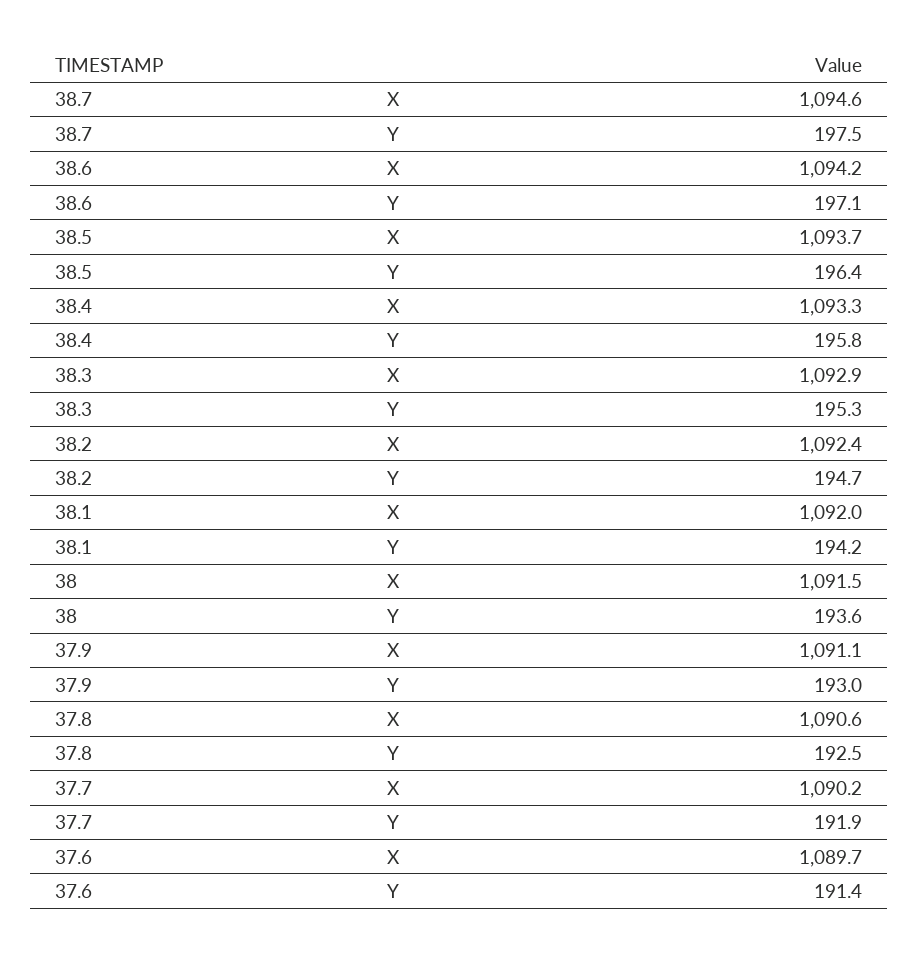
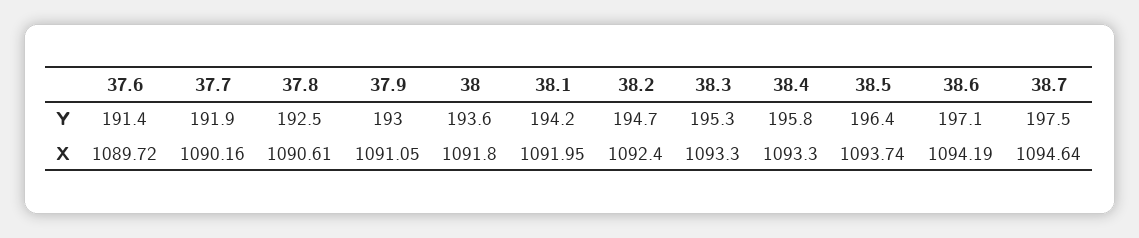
  {
    "38.7": {
      "X": 1094.64,
      "Y": 197.5
    },
    "38.6": {
      "X": 1094.19,
      "Y": 197.1
    },
    "38.5": {
      "X": 1093.74,
      "Y": 196.4
    },
    "38.4": {
      "X": 1093.3,
      "Y": 195.8
    },
    "38.3": {
-     "X": 1092.9,
+     "X": 1093.3,
      "Y": 195.3
    },
    "38.2": {
      "X": 1092.4,
      "Y": 194.7
    },
    "38.1": {
      "X": 1091.95,
      "Y": 194.2
    },
    "38": {
-     "X": 1091.5,
+     "X": 1091.8,
      "Y": 193.6
    },
    "37.9": {
      "X": 1091.05,
      "Y": 193
    },
    "37.8": {
      "X": 1090.61,
      "Y": 192.5
    },
    "37.7": {
      "X": 1090.16,
      "Y": 191.9
    },
    "37.6": {
      "X": 1089.72,
      "Y": 191.4
    }
  }

